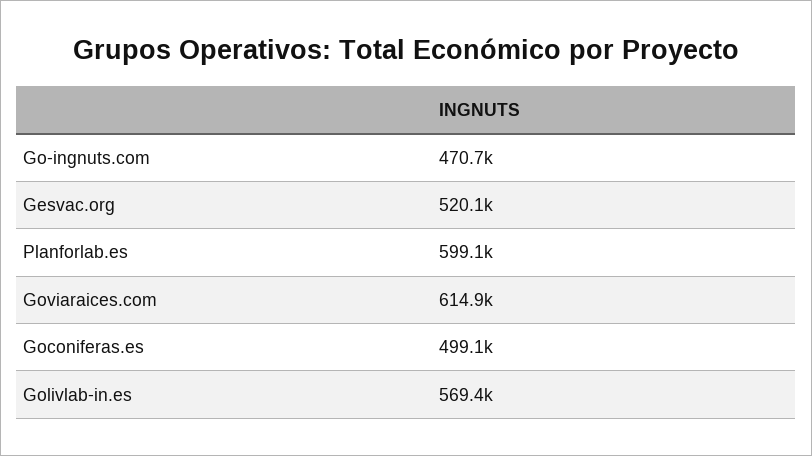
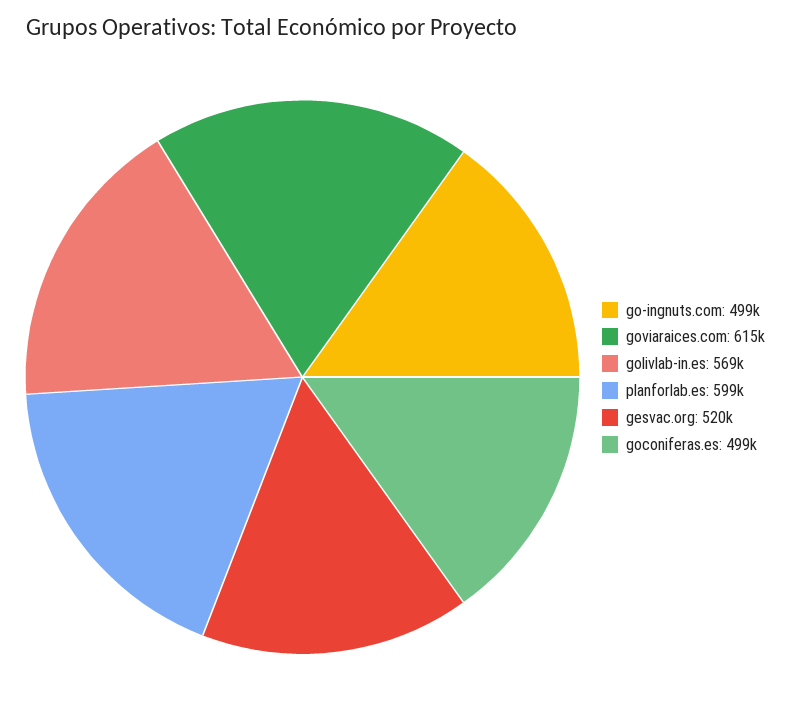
  {
-   "Go-ingnuts.com": 470700,
+   "Go-ingnuts.com": 499000,
    "Gesvac.org": 520100,
    "Planforlab.es": 599100,
    "Goviaraices.com": 614900,
    "Goconiferas.es": 499100,
    "Golivlab-in.es": 569400
  }

